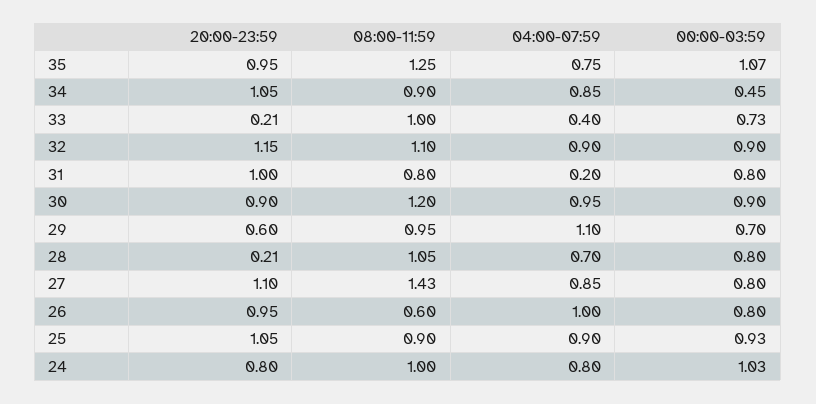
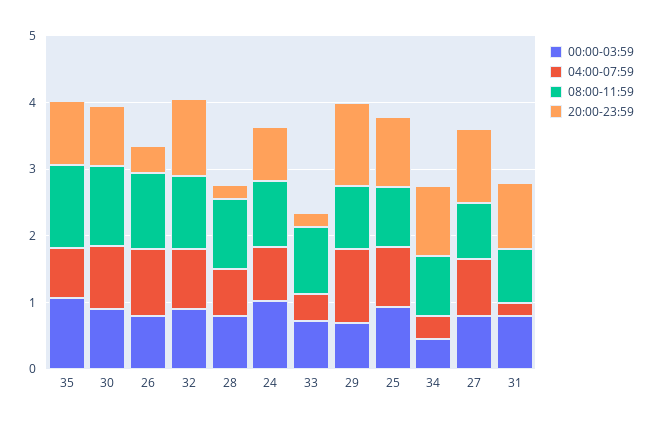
  {
    "20:00-23:59": {
      "35": 0.95,
      "34": 1.05,
      "33": 0.21,
      "32": 1.15,
      "31": 1,
      "30": 0.9,
-     "29": 0.6,
+     "29": 1.2,
      "28": 0.21,
      "27": 1.1,
-     "26": 0.95,
+     "26": 0.4,
      "25": 1.05,
      "24": 0.8
    },
    "08:00-11:59": {
      "35": 1.25,
      "34": 0.9,
      "33": 1,
      "32": 1.1,
      "31": 0.8,
      "30": 1.2,
      "29": 0.95,
      "28": 1.05,
-     "27": 1.43,
+     "27": 0.8,
-     "26": 0.6,
+     "26": 1.2,
      "25": 0.9,
      "24": 1
    },
    "04:00-07:59": {
      "35": 0.75,
-     "34": 0.85,
+     "34": 0.4,
      "33": 0.4,
      "32": 0.9,
      "31": 0.2,
      "30": 0.95,
      "29": 1.1,
      "28": 0.7,
      "27": 0.85,
      "26": 1,
      "25": 0.9,
      "24": 0.8
    },
    "00:00-03:59": {
      "35": 1.07,
      "34": 0.45,
      "33": 0.73,
      "32": 0.9,
      "31": 0.8,
      "30": 0.9,
      "29": 0.7,
      "28": 0.8,
      "27": 0.8,
      "26": 0.8,
      "25": 0.93,
      "24": 1.03
    }
  }

